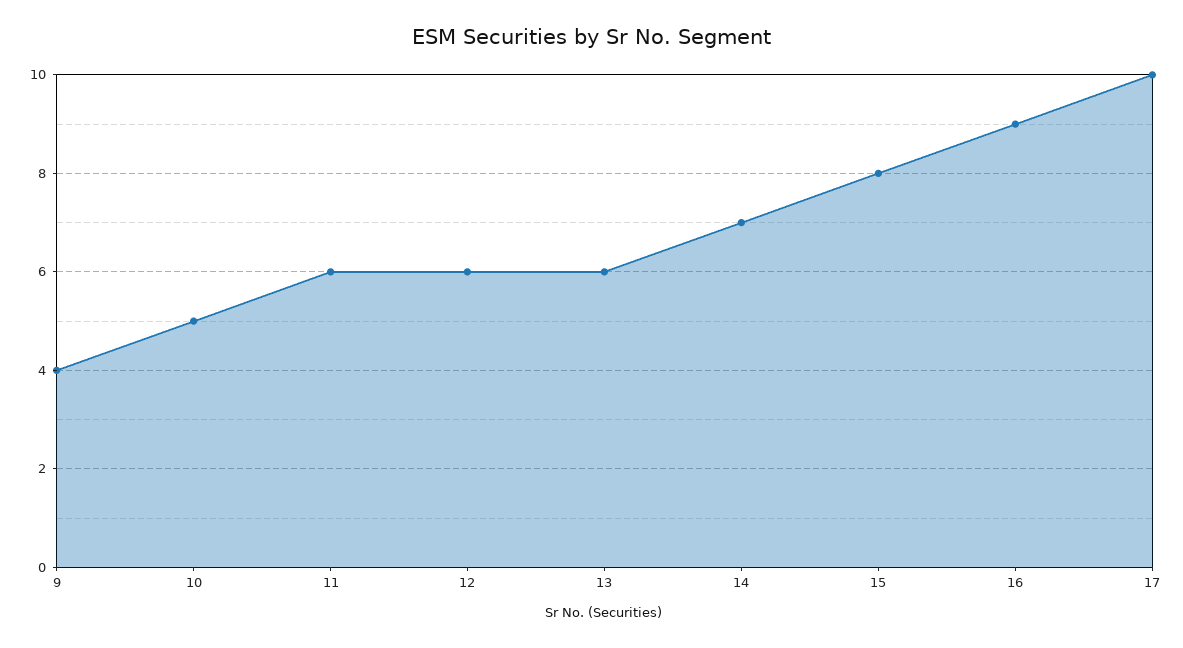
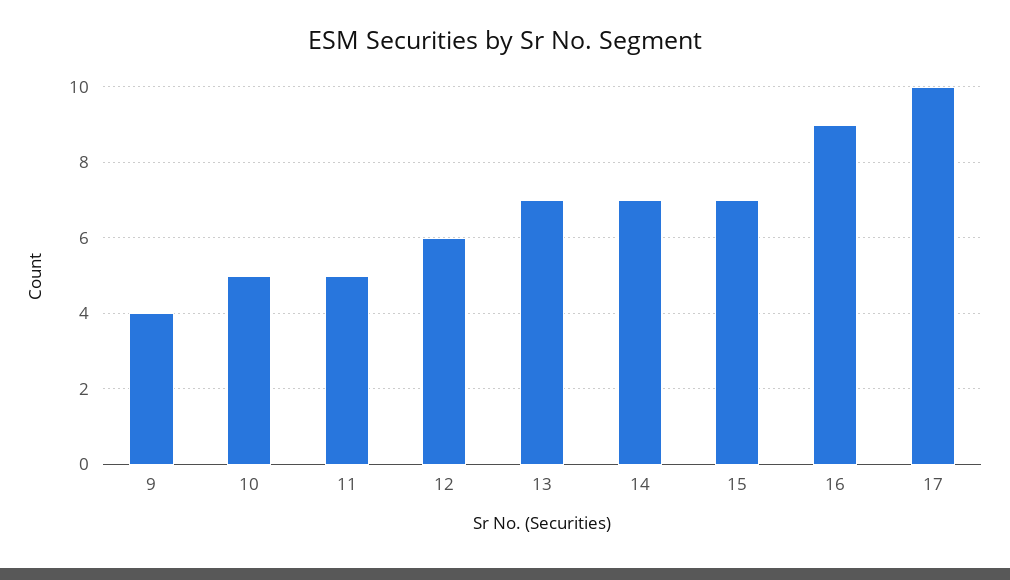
  {
    "9": 4,
    "10": 5,
-   "11": 6,
+   "11": 5,
    "12": 6,
-   "13": 6,
+   "13": 7,
    "14": 7,
-   "15": 8,
+   "15": 7,
    "16": 9,
    "17": 10
  }

